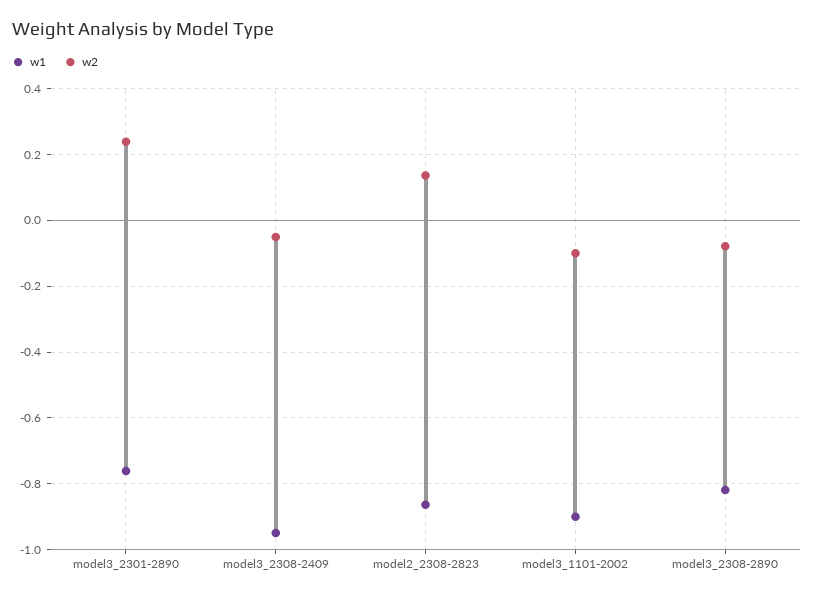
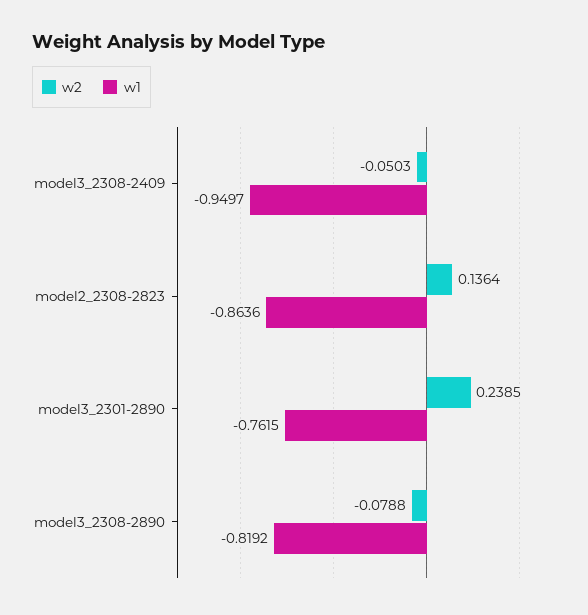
  {
    "w1": {
      "model3_2301-2890": -0.7615,
      "model3_2308-2409": -0.9497,
      "model2_2308-2823": -0.8636,
-     "model3_1101-2002": -0.9,
      "model3_2308-2890": -0.8192
    },
    "w2": {
      "model3_2301-2890": 0.2385,
      "model3_2308-2409": -0.0503,
      "model2_2308-2823": 0.1364,
-     "model3_1101-2002": -0.1,
      "model3_2308-2890": -0.0788
    }
  }

